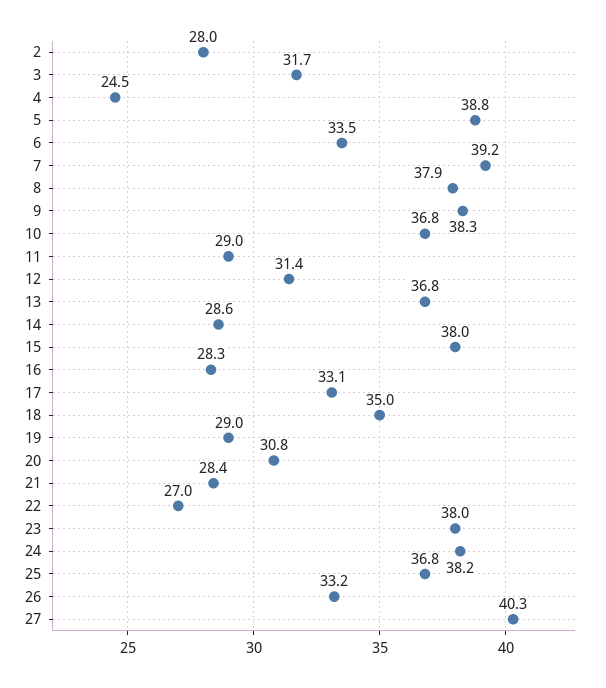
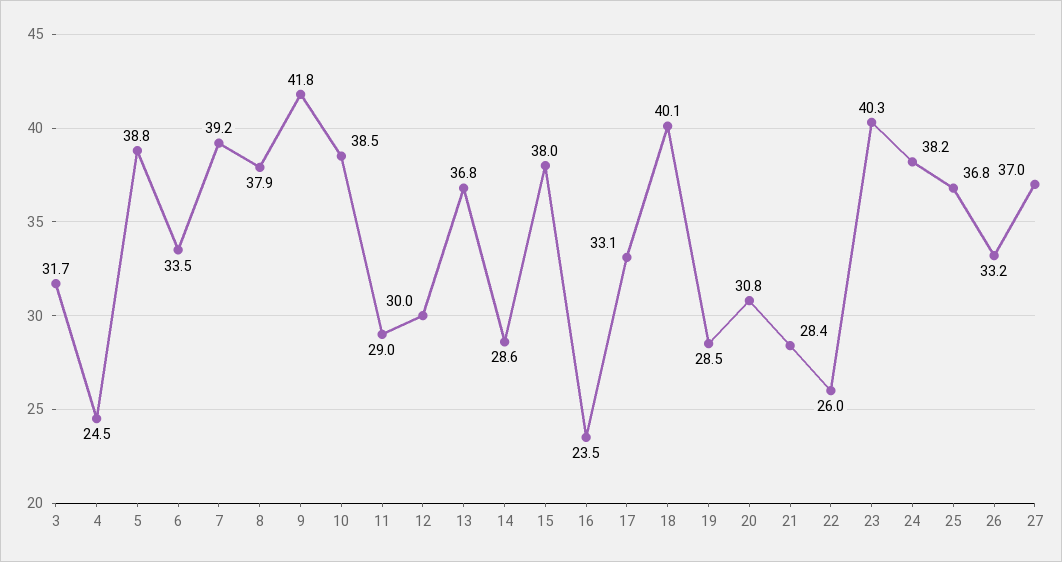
  {
-   "2": 28,
    "3": 31.7,
    "4": 24.5,
    "5": 38.8,
    "6": 33.5,
    "7": 39.2,
    "8": 37.9,
-   "9": 38.3,
+   "9": 41.8,
-   "10": 36.8,
+   "10": 38.5,
    "11": 29,
-   "12": 31.4,
+   "12": 30,
    "13": 36.8,
    "14": 28.6,
    "15": 38,
-   "16": 28.3,
+   "16": 23.5,
    "17": 33.1,
-   "18": 35,
+   "18": 40.1,
-   "19": 29,
+   "19": 28.5,
    "20": 30.8,
    "21": 28.4,
-   "22": 27,
+   "22": 26,
-   "23": 38,
+   "23": 40.3,
    "24": 38.2,
    "25": 36.8,
    "26": 33.2,
-   "27": 40.3
+   "27": 37
  }

